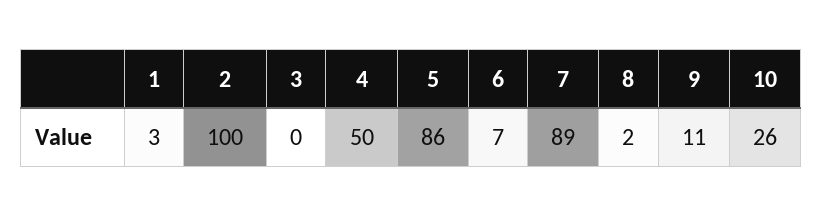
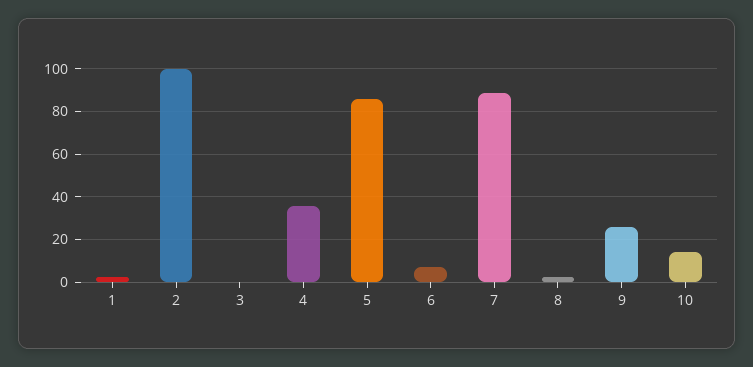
  {
    "1": 3,
    "2": 100,
    "3": 0,
-   "4": 50,
+   "4": 35,
    "5": 86,
    "6": 7,
    "7": 89,
    "8": 2,
-   "9": 11,
+   "9": 25,
-   "10": 26
+   "10": 15
  }

